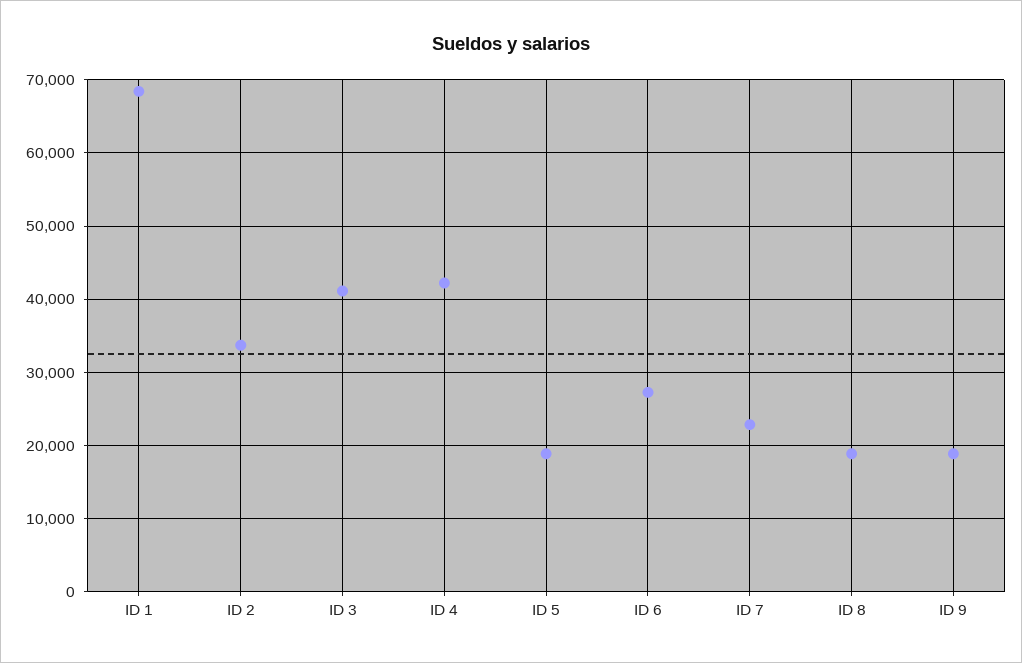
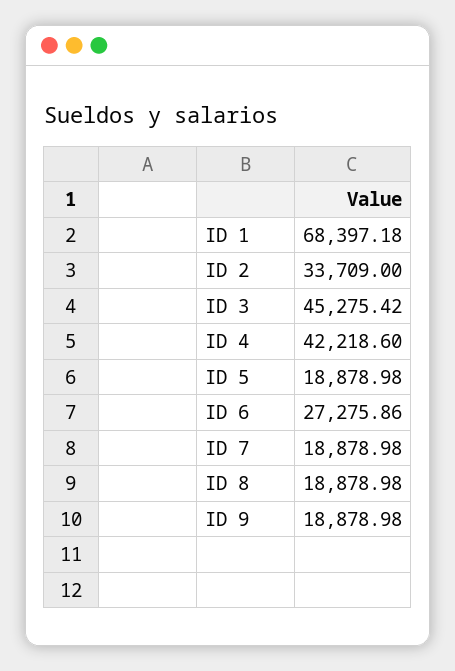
  {
    "ID 1": 68397.18,
    "ID 2": 33709,
-   "ID 3": 41000,
+   "ID 3": 45275.42,
    "ID 4": 42218.6,
    "ID 5": 18878.98,
    "ID 6": 27275.86,
-   "ID 7": 23000,
+   "ID 7": 18878.98,
    "ID 8": 18878.98,
    "ID 9": 18878.98
  }

